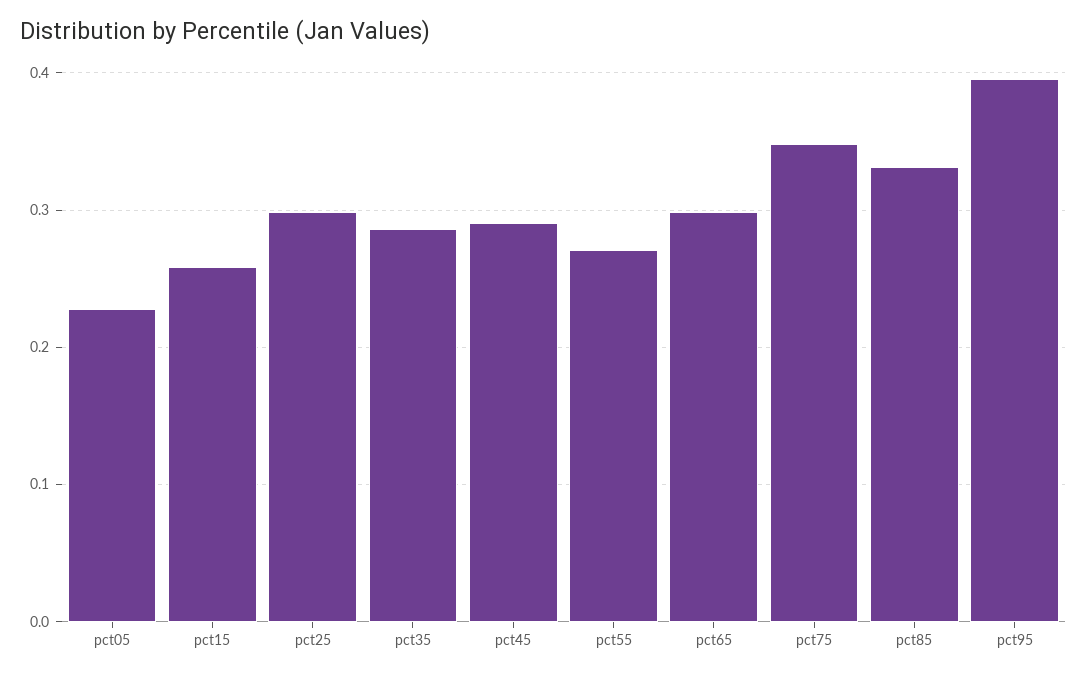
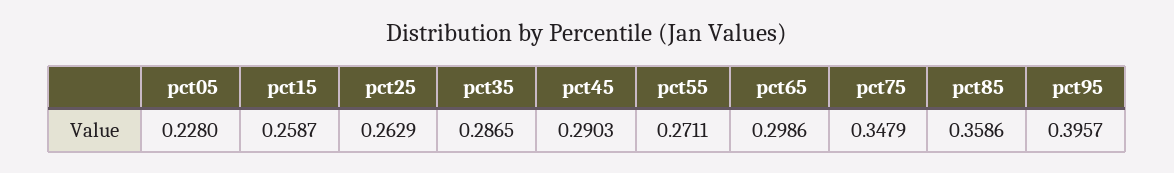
  {
    "pct05": 0.228,
    "pct15": 0.2587,
-   "pct25": 0.3,
+   "pct25": 0.2629,
    "pct35": 0.2865,
    "pct45": 0.2903,
    "pct55": 0.2711,
    "pct65": 0.2986,
    "pct75": 0.3479,
-   "pct85": 0.33,
+   "pct85": 0.3586,
    "pct95": 0.3957
  }

